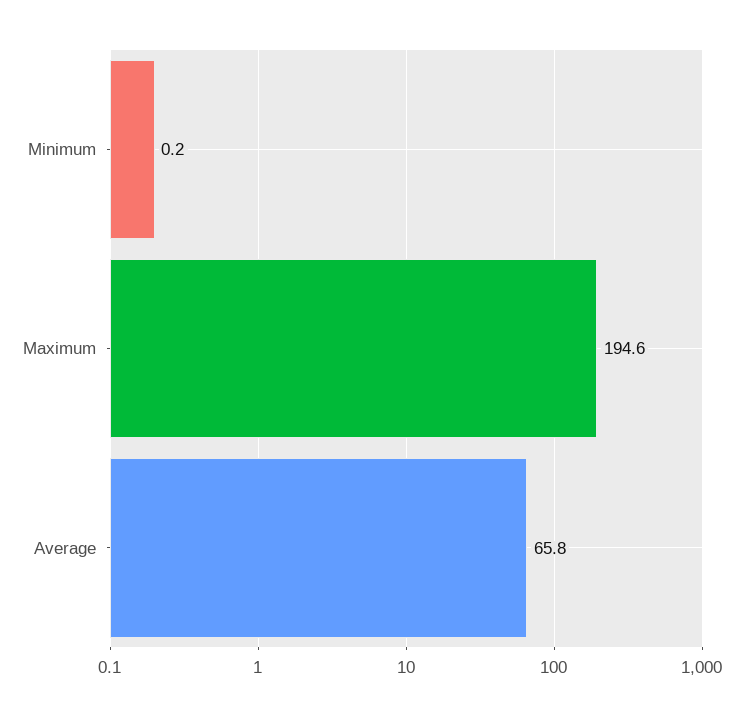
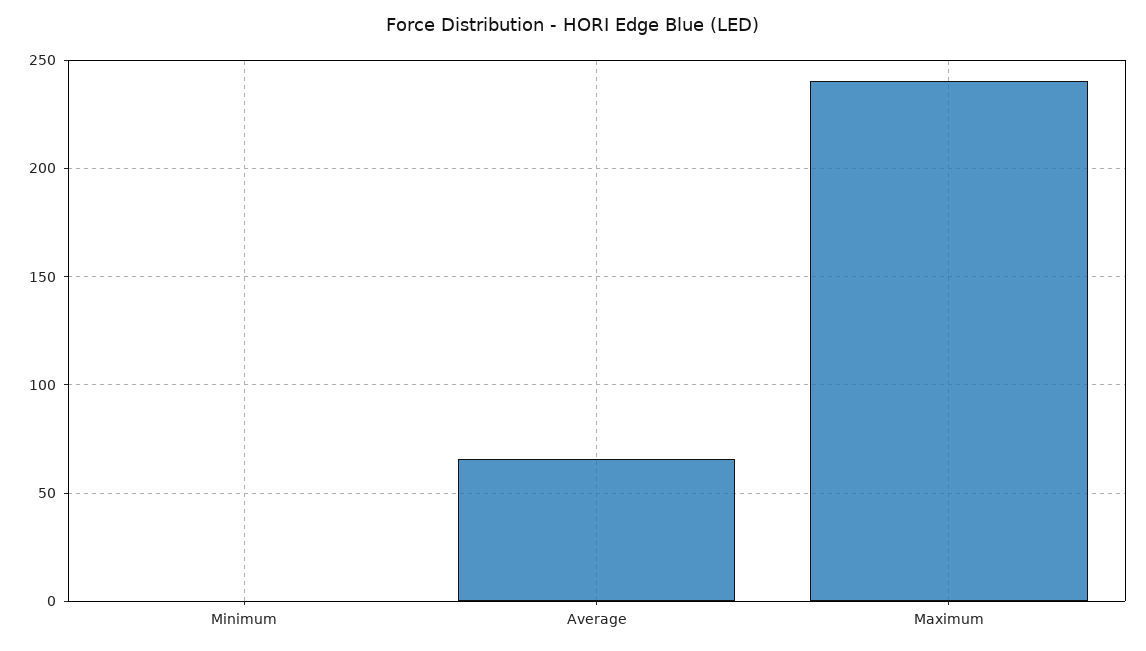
  {
    "Minimum": 0.2,
-   "Maximum": 194.6,
+   "Maximum": 240,
    "Average": 65.8
  }

